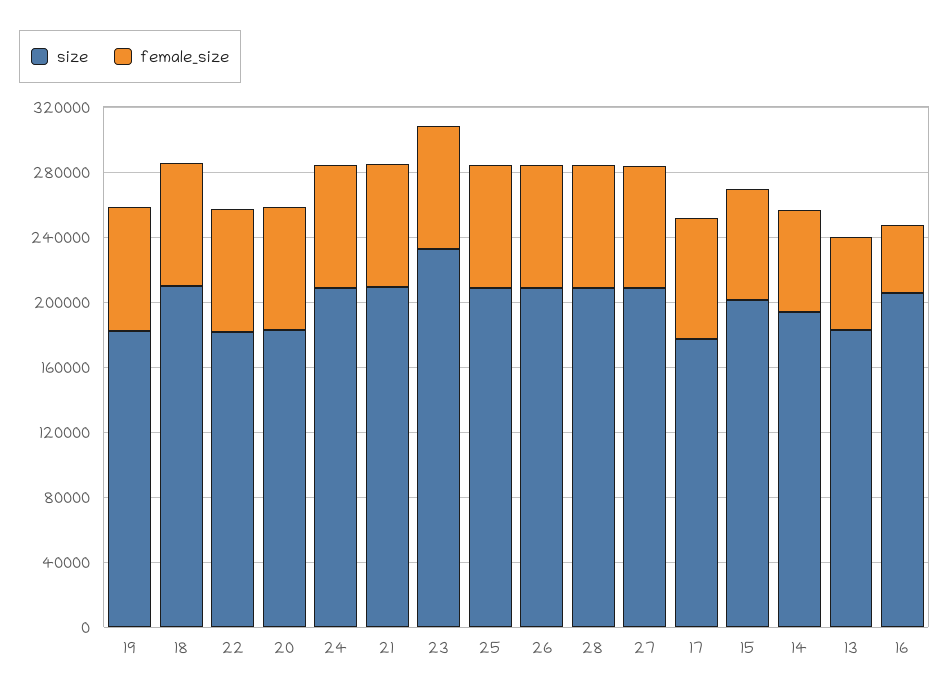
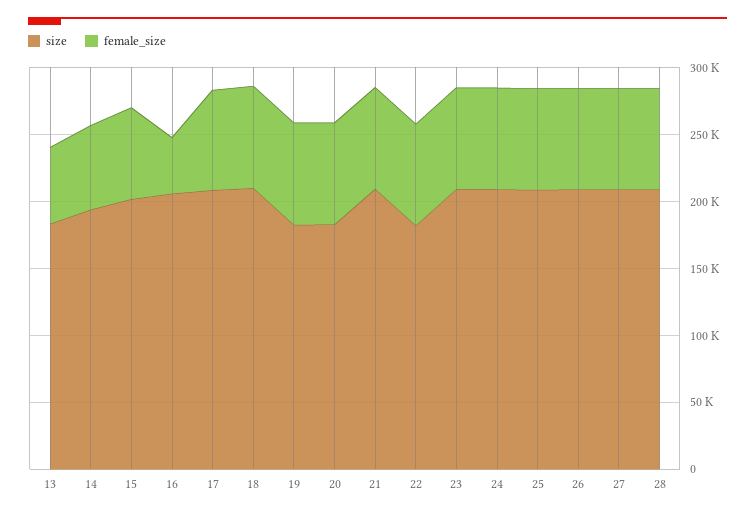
  {
    "size": {
      "19": 180000,
      "18": 210000,
      "22": 180000,
      "20": 180000,
      "24": 210000,
      "21": 210000,
-     "23": 230000,
+     "23": 210000,
      "25": 210000,
      "26": 210000,
      "28": 210000,
      "27": 210000,
-     "17": 180000,
+     "17": 210000,
      "15": 200000,
      "14": 190000,
      "13": 180000,
      "16": 210000
    },
    "female_size": {
      "19": 80000,
      "18": 80000,
      "22": 80000,
      "20": 80000,
      "24": 80000,
      "21": 80000,
      "23": 80000,
      "25": 80000,
      "26": 80000,
      "28": 80000,
      "27": 80000,
      "17": 70000,
      "15": 70000,
      "14": 60000,
      "13": 60000,
      "16": 40000
    }
  }

